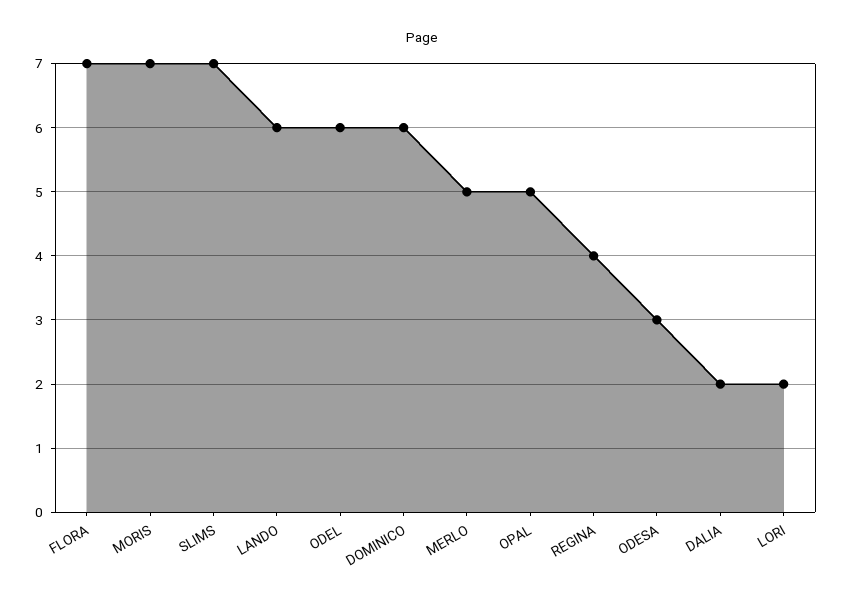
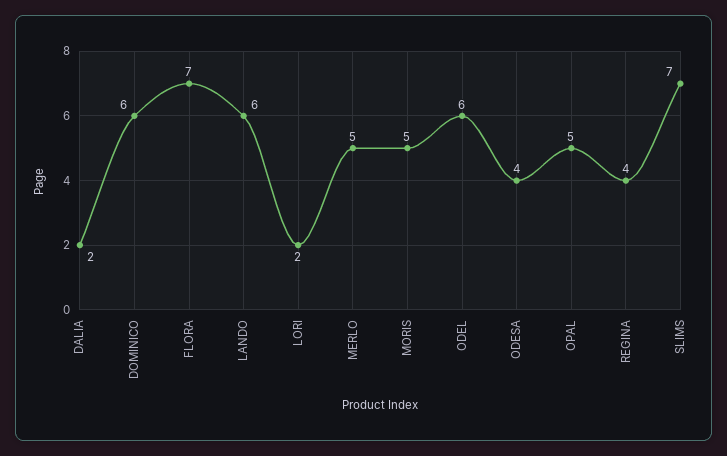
  {
    "FLORA": 7,
-   "MORIS": 7,
+   "MORIS": 5,
    "SLIMS": 7,
    "LANDO": 6,
    "ODEL": 6,
    "DOMINICO": 6,
    "MERLO": 5,
    "OPAL": 5,
    "REGINA": 4,
-   "ODESA": 3,
+   "ODESA": 4,
    "DALIA": 2,
    "LORI": 2
  }

